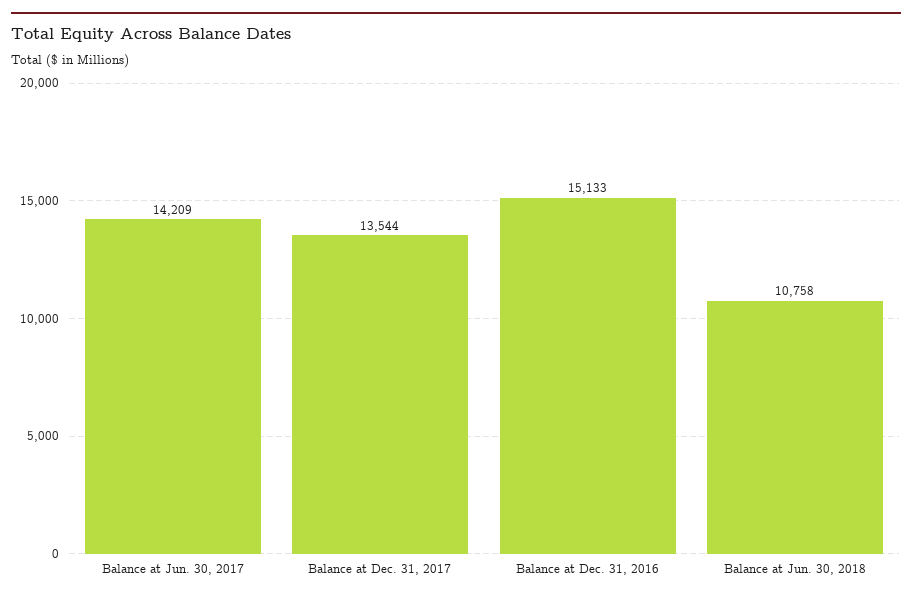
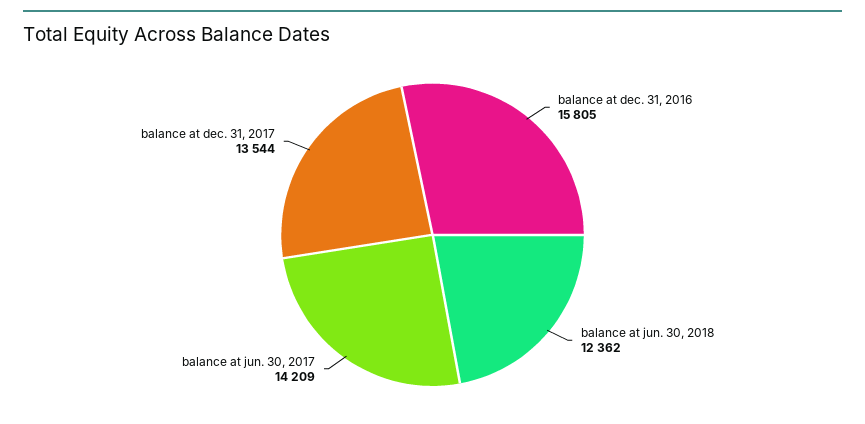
  {
    "Balance at Jun. 30, 2017": 14209,
    "Balance at Dec. 31, 2017": 13544,
-   "Balance at Dec. 31, 2016": 15133,
+   "Balance at Dec. 31, 2016": 15805,
-   "Balance at Jun. 30, 2018": 10758
+   "Balance at Jun. 30, 2018": 12362
  }

